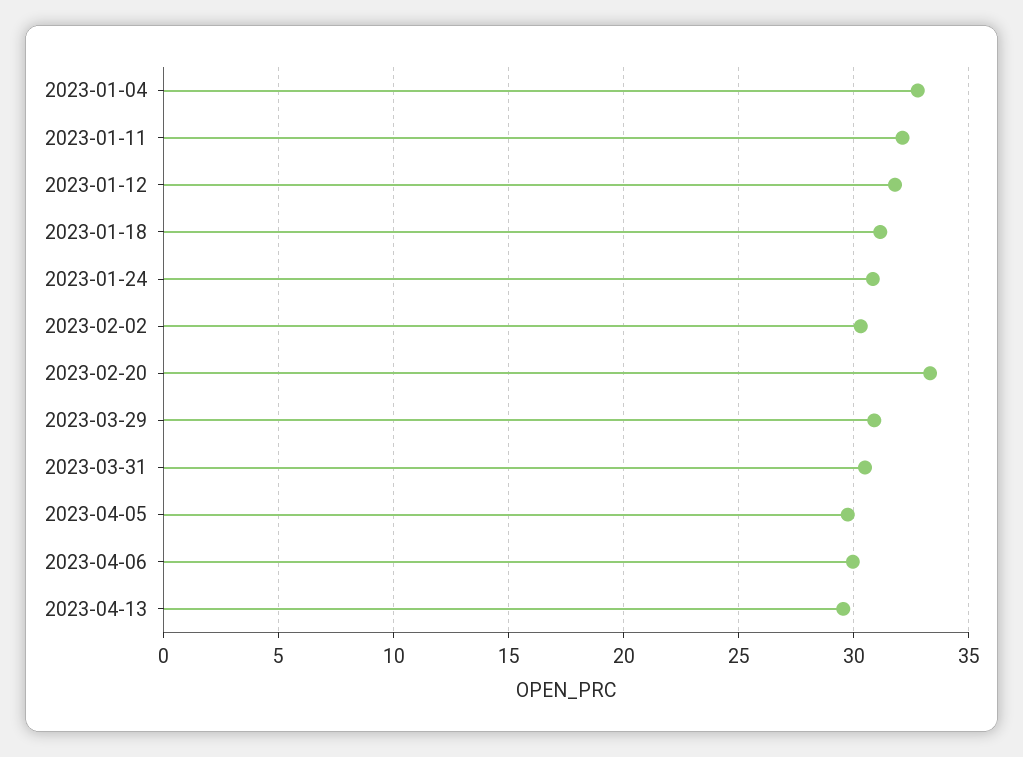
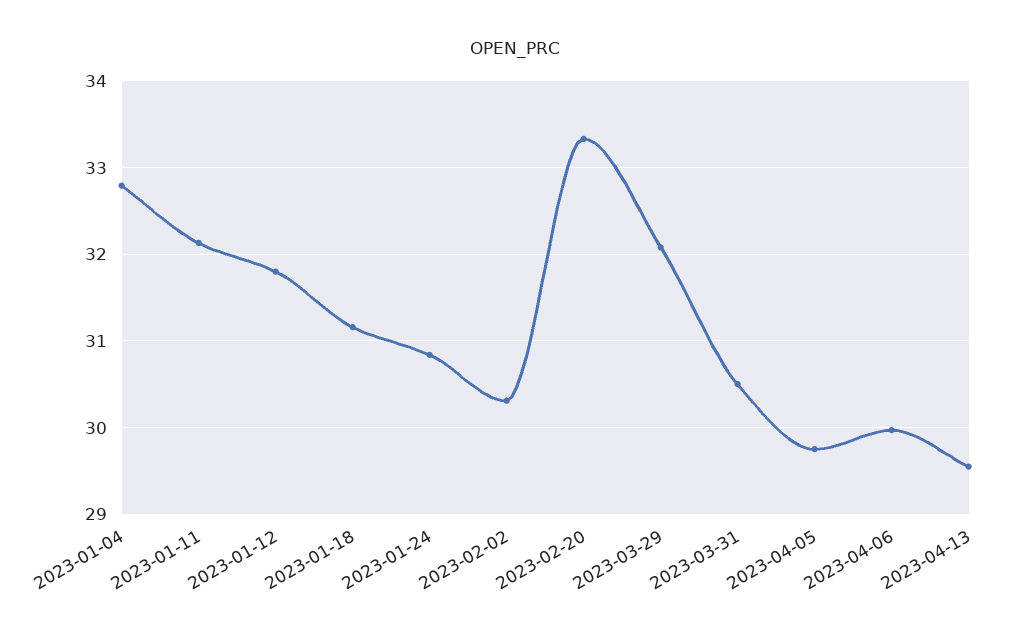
  {
    "2023-01-04": 32.8,
    "2023-01-11": 32.1,
    "2023-01-12": 31.8,
    "2023-01-18": 31.2,
    "2023-01-24": 30.8,
    "2023-02-02": 30.3,
    "2023-02-20": 33.3,
-   "2023-03-29": 31,
+   "2023-03-29": 32.1,
    "2023-03-31": 30.5,
    "2023-04-05": 29.8,
    "2023-04-06": 30,
    "2023-04-13": 29.6
  }

